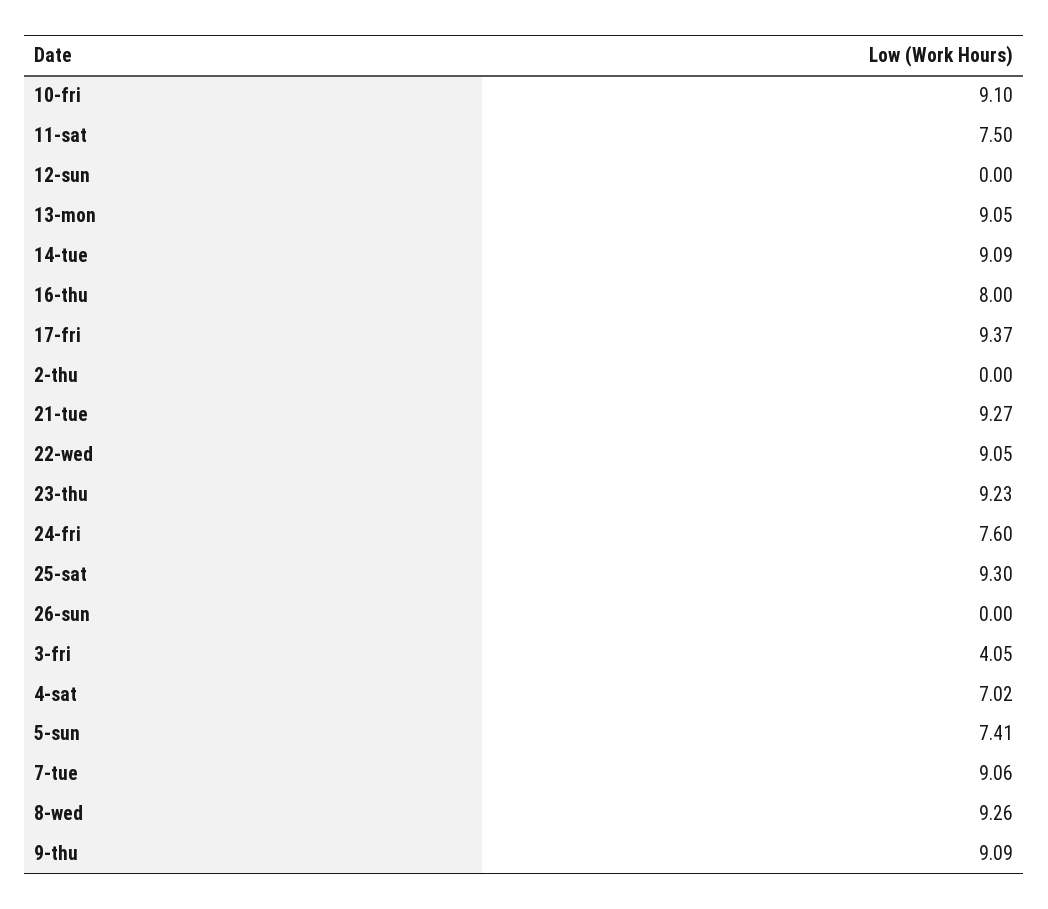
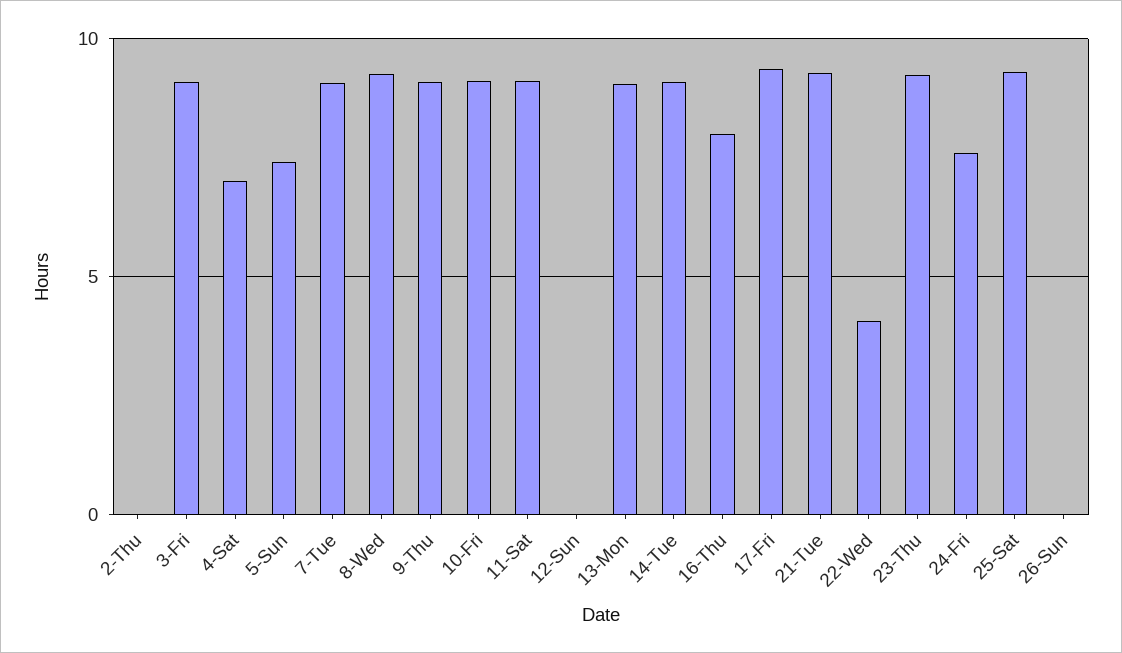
  {
    "10-fri": 9.1,
-   "11-sat": 7.5,
+   "11-sat": 9,
    "12-sun": 0,
    "13-mon": 9.05,
    "14-tue": 9.09,
    "16-thu": 8,
    "17-fri": 9.37,
    "2-thu": 0,
    "21-tue": 9.27,
-   "22-wed": 9.05,
+   "22-wed": 4,
    "23-thu": 9.23,
    "24-fri": 7.6,
    "25-sat": 9.3,
    "26-sun": 0,
-   "3-fri": 4.05,
+   "3-fri": 9,
    "4-sat": 7.02,
    "5-sun": 7.41,
    "7-tue": 9.06,
    "8-wed": 9.26,
    "9-thu": 9.09
  }

